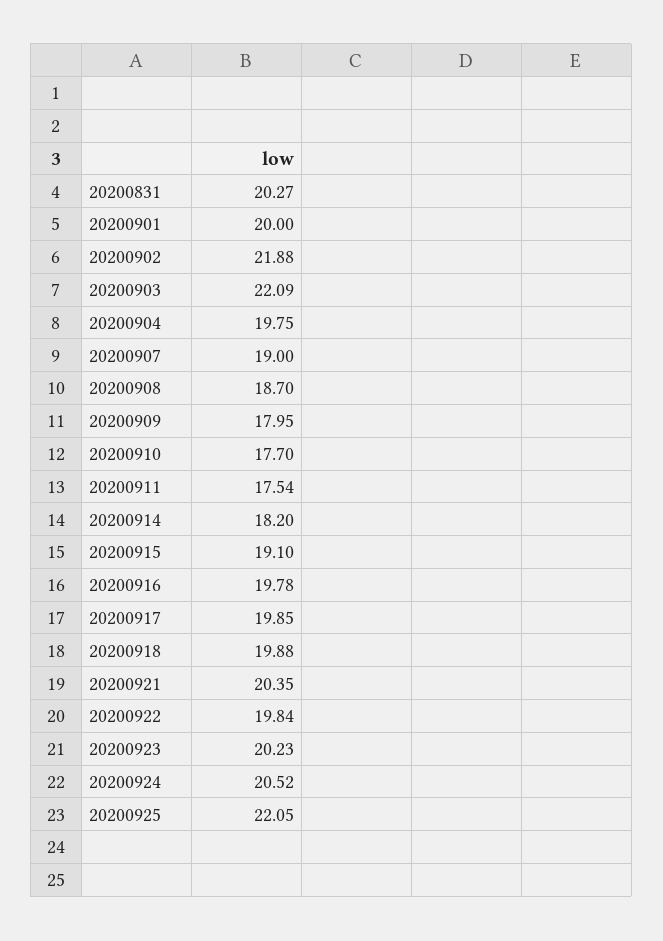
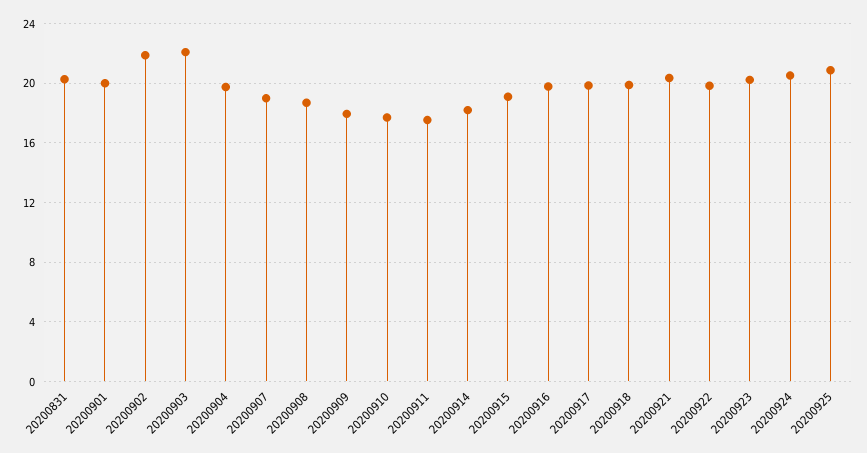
  {
    "20200831": 20.27,
    "20200901": 20,
    "20200902": 21.88,
    "20200903": 22.09,
    "20200904": 19.75,
    "20200907": 19,
    "20200908": 18.7,
    "20200909": 17.95,
    "20200910": 17.7,
    "20200911": 17.54,
    "20200914": 18.2,
    "20200915": 19.1,
    "20200916": 19.78,
    "20200917": 19.85,
    "20200918": 19.88,
    "20200921": 20.35,
    "20200922": 19.84,
    "20200923": 20.23,
    "20200924": 20.52,
-   "20200925": 22.05
+   "20200925": 21
  }

